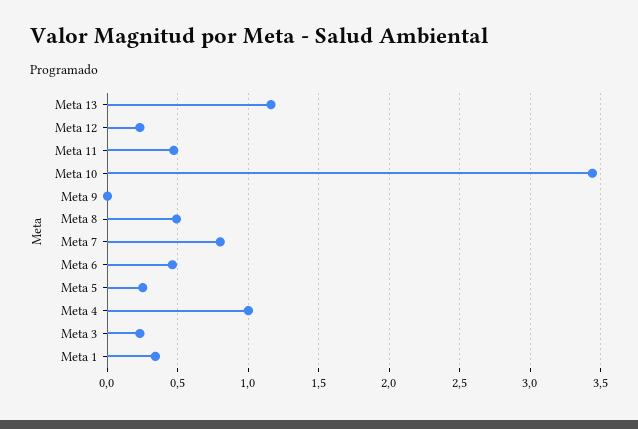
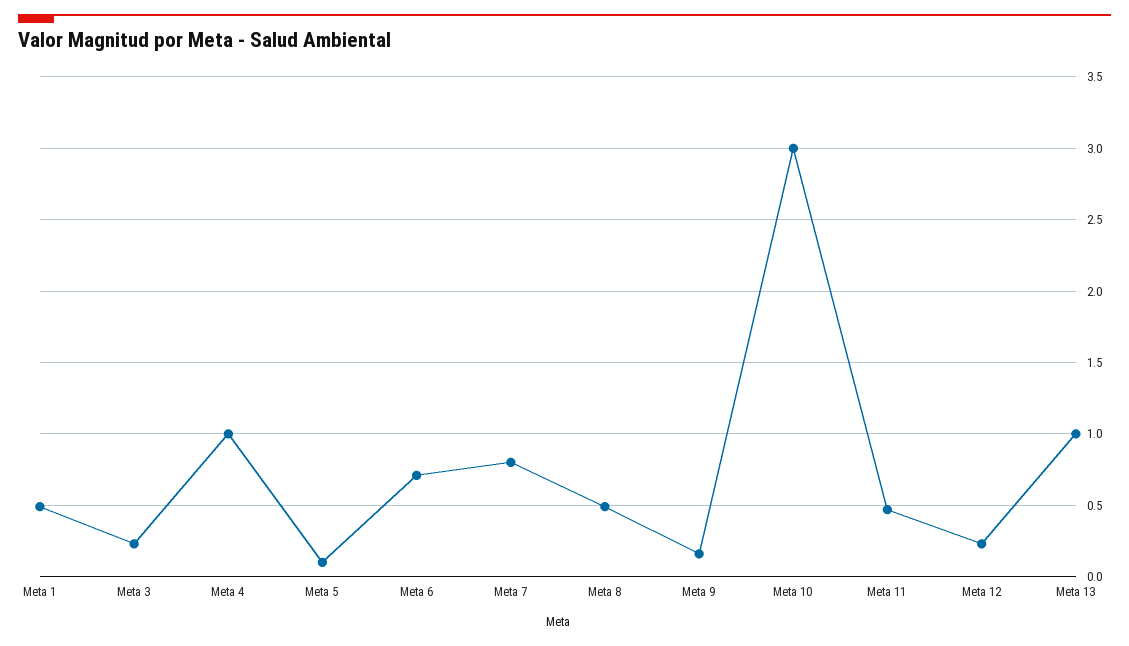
  {
-   "Meta 13": 1.15,
+   "Meta 13": 1,
    "Meta 12": 0.25,
    "Meta 11": 0.45,
-   "Meta 10": 3.45,
+   "Meta 10": 3,
-   "Meta 9": 0,
+   "Meta 9": 0.15,
    "Meta 8": 0.5,
    "Meta 7": 0.8,
-   "Meta 6": 0.45,
+   "Meta 6": 0.7,
-   "Meta 5": 0.25,
+   "Meta 5": 0.1,
    "Meta 4": 1,
    "Meta 3": 0.25,
-   "Meta 1": 0.35
+   "Meta 1": 0.5
  }

